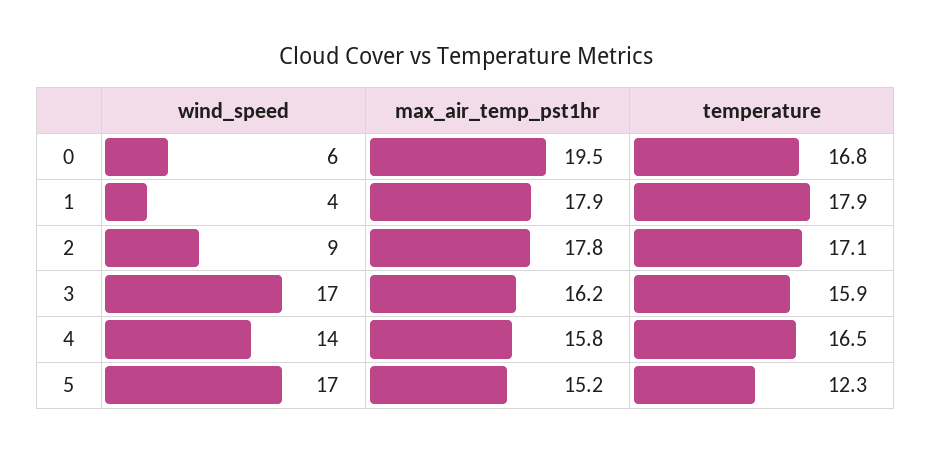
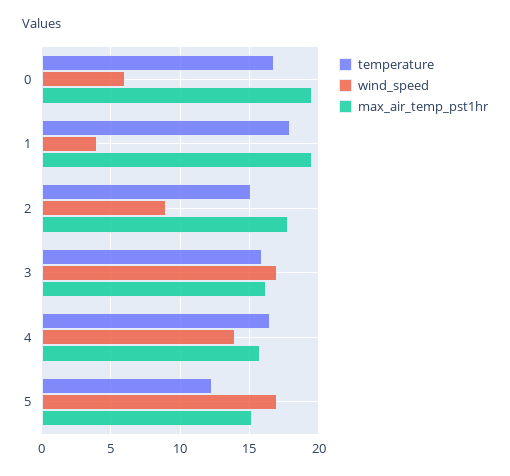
  {
    "wind_speed": {
      "0": 6,
      "1": 4,
      "2": 9,
      "3": 17,
      "4": 14,
      "5": 17
    },
    "max_air_temp_pst1hr": {
      "0": 19.5,
-     "1": 17.9,
+     "1": 19.5,
      "2": 17.8,
      "3": 16.2,
      "4": 15.8,
      "5": 15.2
    },
    "temperature": {
      "0": 16.8,
      "1": 17.9,
-     "2": 17.1,
+     "2": 15,
      "3": 15.9,
      "4": 16.5,
      "5": 12.3
    }
  }

